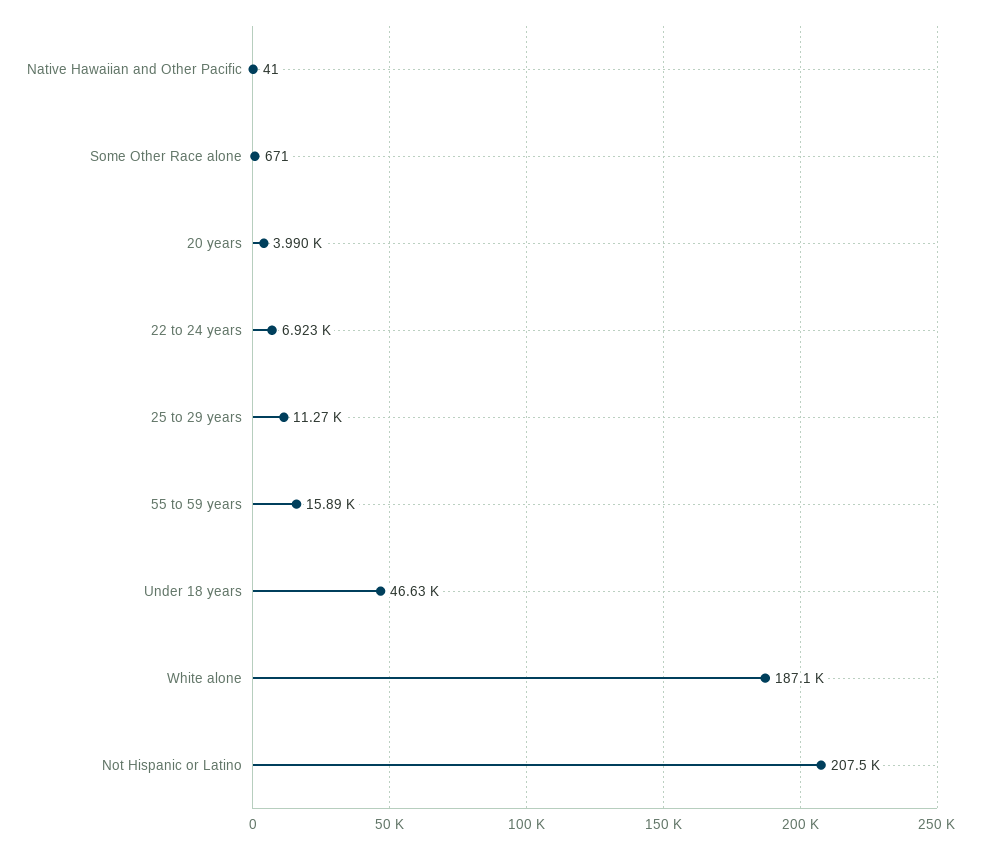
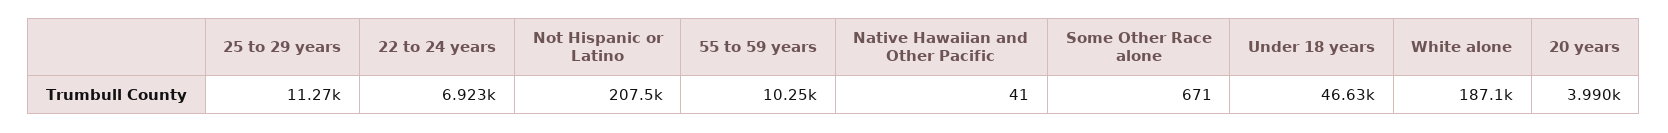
  {
    "Native Hawaiian and Other Pacific": 41,
    "Some Other Race alone": 671,
    "20 years": 3990,
    "22 to 24 years": 6923,
    "25 to 29 years": 11270,
-   "55 to 59 years": 15890,
+   "55 to 59 years": 10250,
    "Under 18 years": 46630,
    "White alone": 187100,
    "Not Hispanic or Latino": 207500
  }

